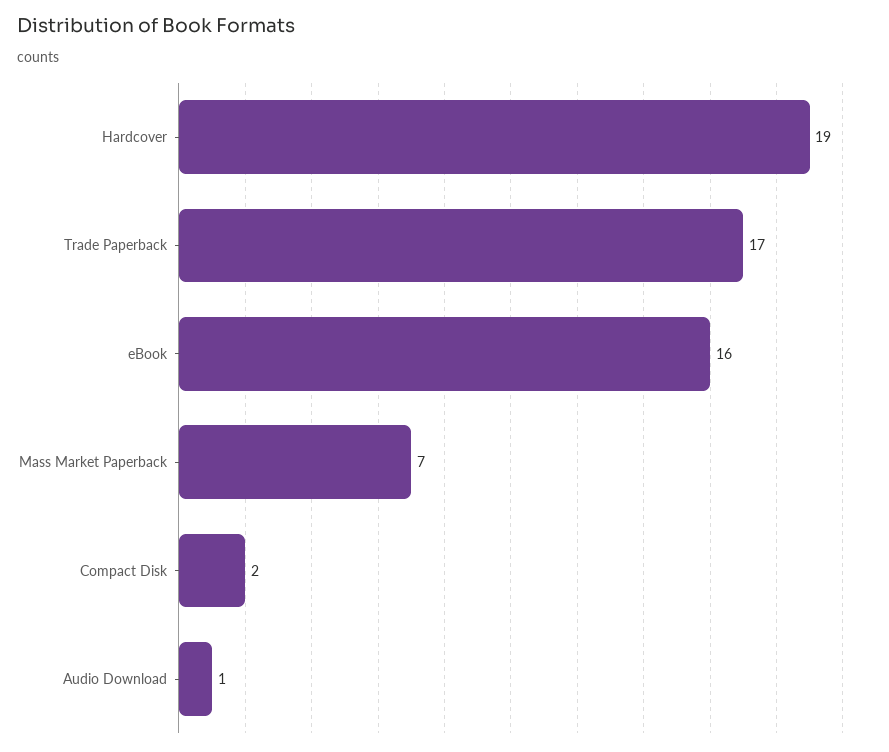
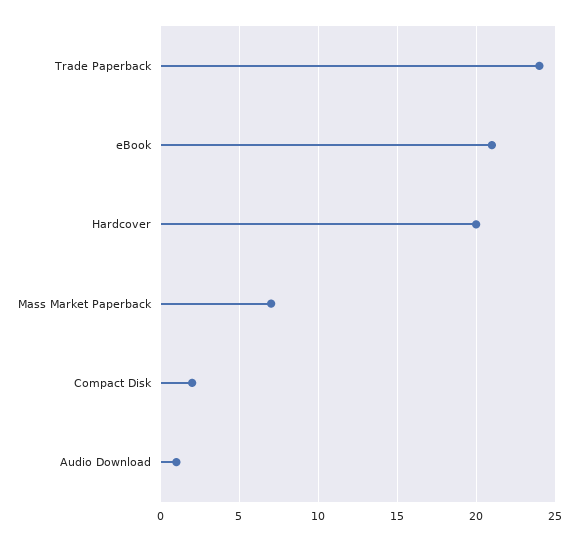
  {
-   "Hardcover": 19,
+   "Hardcover": 20,
-   "Trade Paperback": 17,
+   "Trade Paperback": 24,
-   "eBook": 16,
+   "eBook": 21,
    "Mass Market Paperback": 7,
    "Compact Disk": 2,
    "Audio Download": 1
  }

